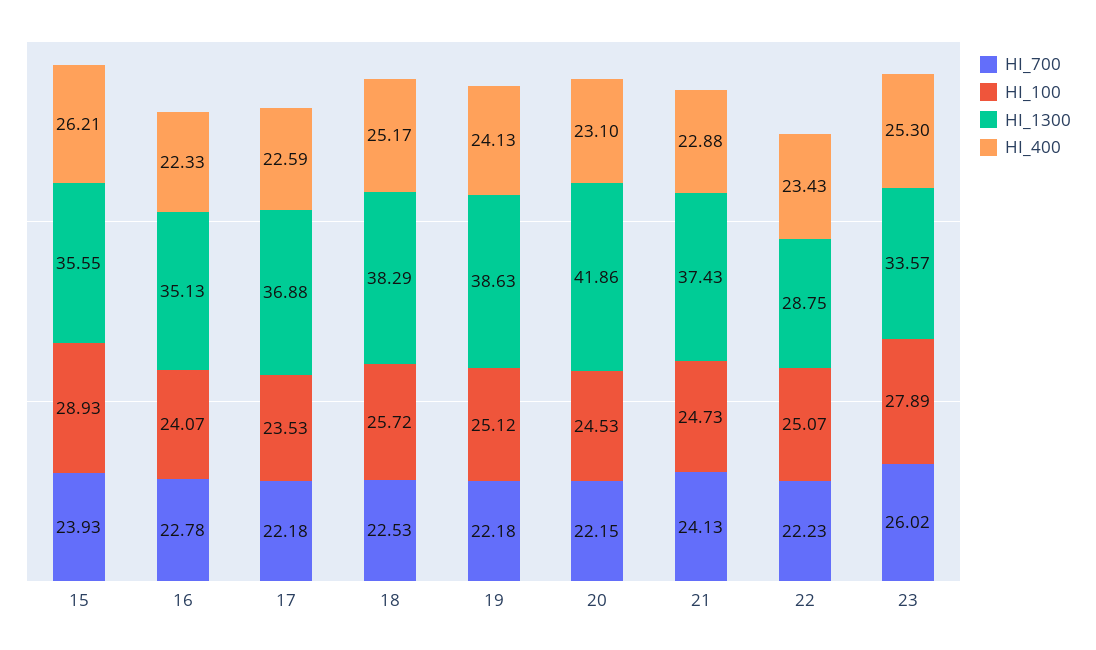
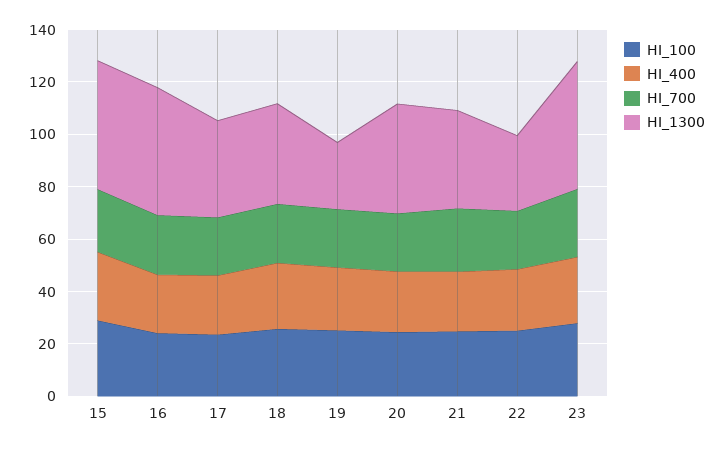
  {
    "HI_700": {
      "15": 23.93,
      "16": 22.78,
      "17": 22.18,
      "18": 22.53,
      "19": 22.18,
      "20": 22.15,
      "21": 24.13,
      "22": 22.23,
      "23": 26.02
    },
    "HI_100": {
      "15": 28.93,
      "16": 24.07,
      "17": 23.53,
      "18": 25.72,
      "19": 25.12,
      "20": 24.53,
      "21": 24.73,
      "22": 25.07,
      "23": 27.89
    },
    "HI_1300": {
-     "15": 35.55,
+     "15": 50,
-     "16": 35.13,
+     "16": 50,
      "17": 36.88,
      "18": 38.29,
-     "19": 38.63,
+     "19": 25,
      "20": 41.86,
      "21": 37.43,
      "22": 28.75,
-     "23": 33.57
+     "23": 50
    },
    "HI_400": {
      "15": 26.21,
      "16": 22.33,
      "17": 22.59,
      "18": 25.17,
      "19": 24.13,
      "20": 23.1,
      "21": 22.88,
      "22": 23.43,
      "23": 25.3
    }
  }

